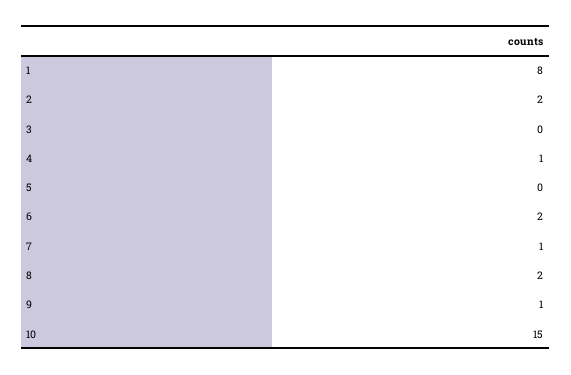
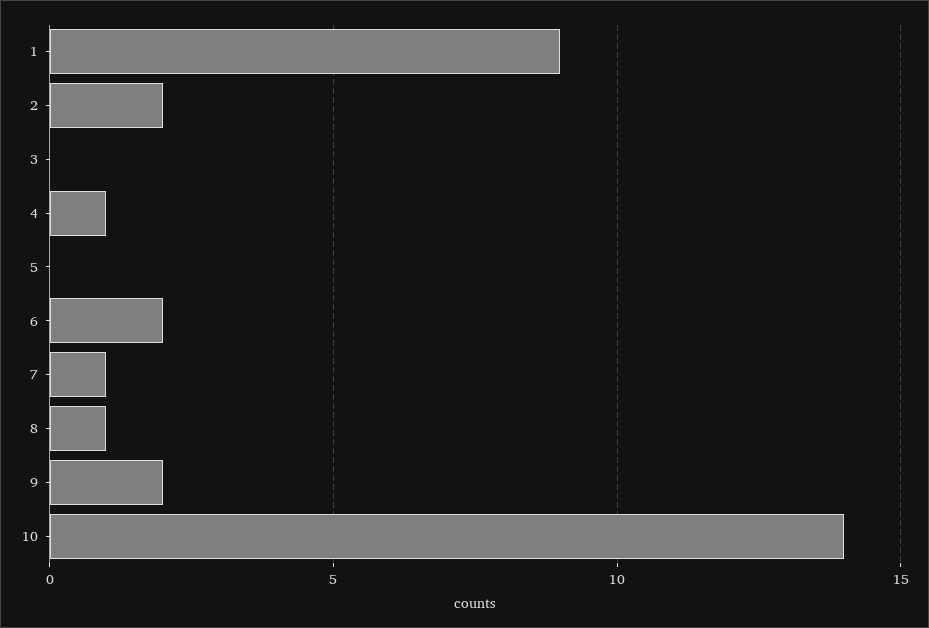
  {
-   "1": 8,
+   "1": 9,
    "2": 2,
    "3": 0,
    "4": 1,
    "5": 0,
    "6": 2,
    "7": 1,
-   "8": 2,
+   "8": 1,
-   "9": 1,
+   "9": 2,
-   "10": 15
+   "10": 14
  }

